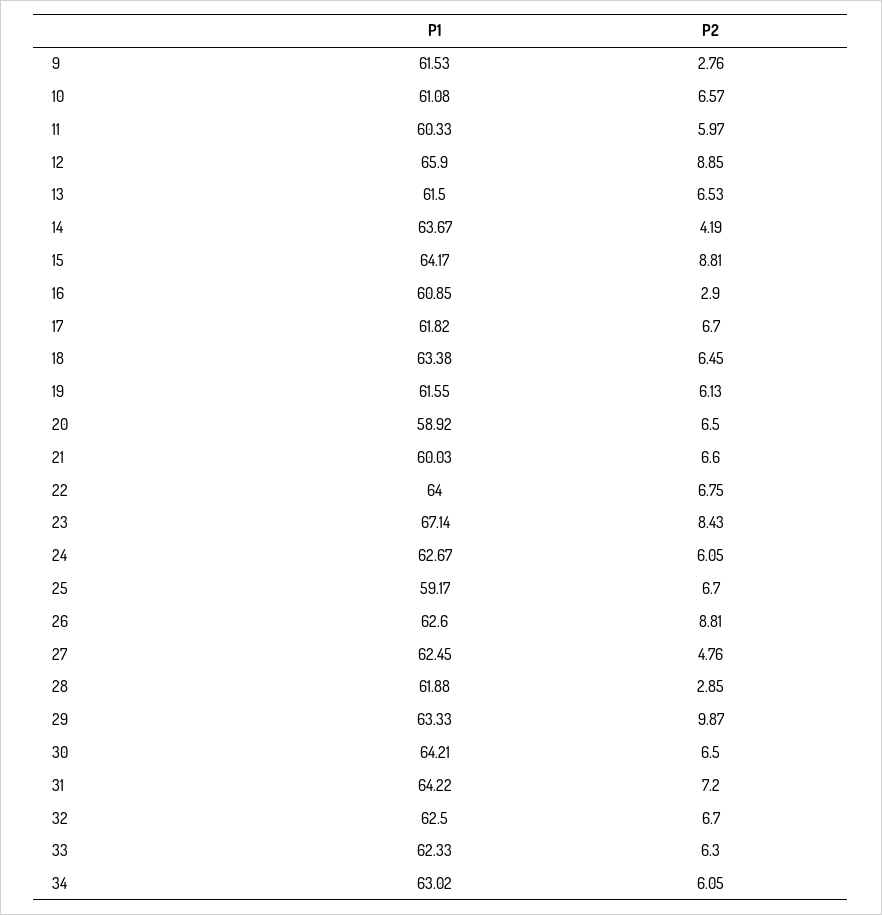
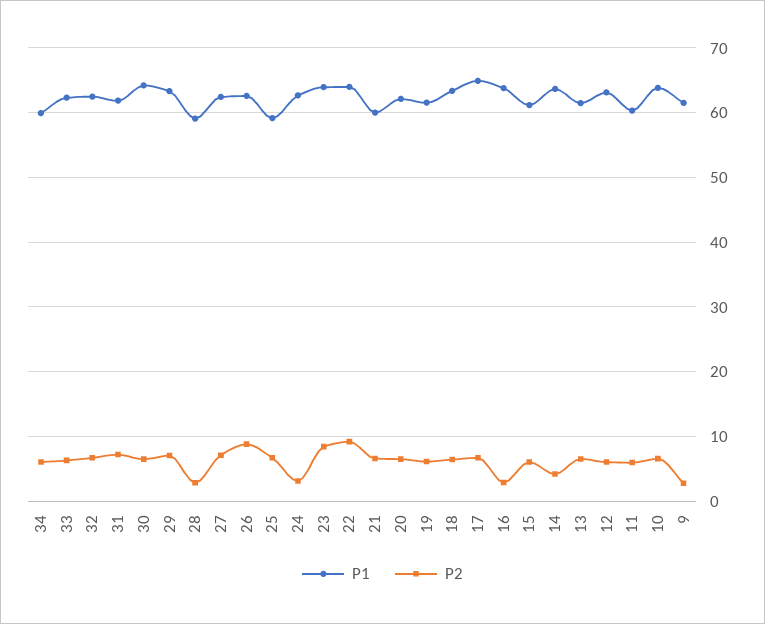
  {
    "P1": {
      "9": 61.53,
-     "10": 61.08,
+     "10": 64,
      "11": 60.33,
-     "12": 65.9,
+     "12": 63,
      "13": 61.5,
      "14": 63.67,
-     "15": 64.17,
+     "15": 61,
-     "16": 60.85,
+     "16": 64,
-     "17": 61.82,
+     "17": 65,
      "18": 63.38,
      "19": 61.55,
-     "20": 58.92,
+     "20": 62,
      "21": 60.03,
      "22": 64,
-     "23": 67.14,
+     "23": 64,
      "24": 62.67,
      "25": 59.17,
      "26": 62.6,
      "27": 62.45,
-     "28": 61.88,
+     "28": 59,
      "29": 63.33,
      "30": 64.21,
-     "31": 64.22,
+     "31": 62,
      "32": 62.5,
      "33": 62.33,
-     "34": 63.02
+     "34": 60
    },
    "P2": {
      "9": 2.76,
      "10": 6.57,
      "11": 5.97,
-     "12": 8.85,
+     "12": 6,
      "13": 6.53,
      "14": 4.19,
-     "15": 8.81,
+     "15": 6,
      "16": 2.9,
      "17": 6.7,
      "18": 6.45,
      "19": 6.13,
      "20": 6.5,
      "21": 6.6,
-     "22": 6.75,
+     "22": 9,
      "23": 8.43,
-     "24": 6.05,
+     "24": 3,
      "25": 6.7,
      "26": 8.81,
-     "27": 4.76,
+     "27": 7,
      "28": 2.85,
-     "29": 9.87,
+     "29": 7,
      "30": 6.5,
      "31": 7.2,
      "32": 6.7,
      "33": 6.3,
      "34": 6.05
    }
  }

